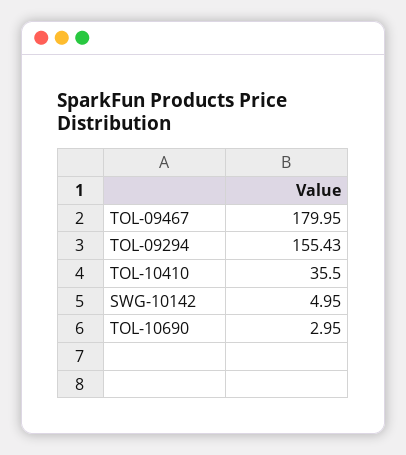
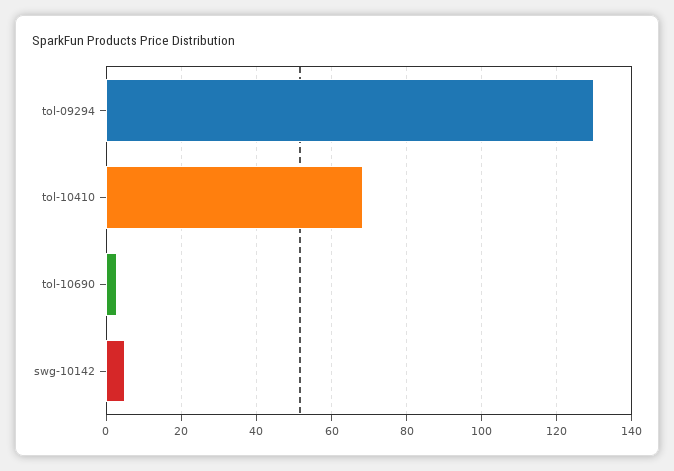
  {
-   "TOL-09467": 179.95,
-   "TOL-09294": 155.43,
+   "TOL-09294": 130,
-   "TOL-10410": 35.5,
+   "TOL-10410": 68,
    "SWG-10142": 4.95,
    "TOL-10690": 2.95
  }

